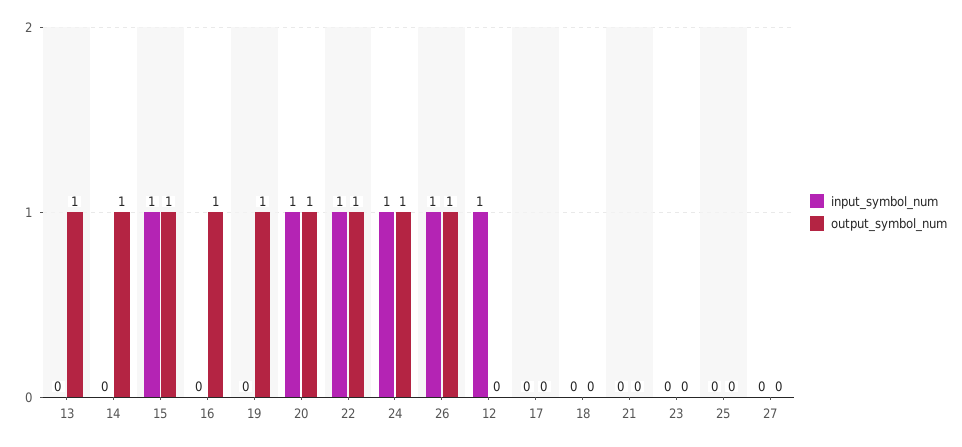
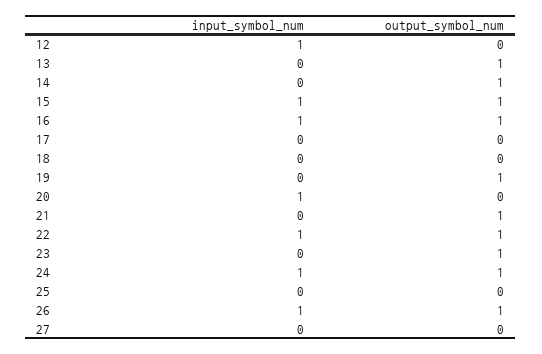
  {
    "input_symbol_num": {
      "13": 0,
      "14": 0,
      "15": 1,
-     "16": 0,
+     "16": 1,
      "19": 0,
      "20": 1,
      "22": 1,
      "24": 1,
      "26": 1,
      "12": 1,
      "17": 0,
      "18": 0,
      "21": 0,
      "23": 0,
      "25": 0,
      "27": 0
    },
    "output_symbol_num": {
      "13": 1,
      "14": 1,
      "15": 1,
      "16": 1,
      "19": 1,
-     "20": 1,
+     "20": 0,
      "22": 1,
      "24": 1,
      "26": 1,
      "12": 0,
      "17": 0,
      "18": 0,
-     "21": 0,
+     "21": 1,
-     "23": 0,
+     "23": 1,
      "25": 0,
      "27": 0
    }
  }

